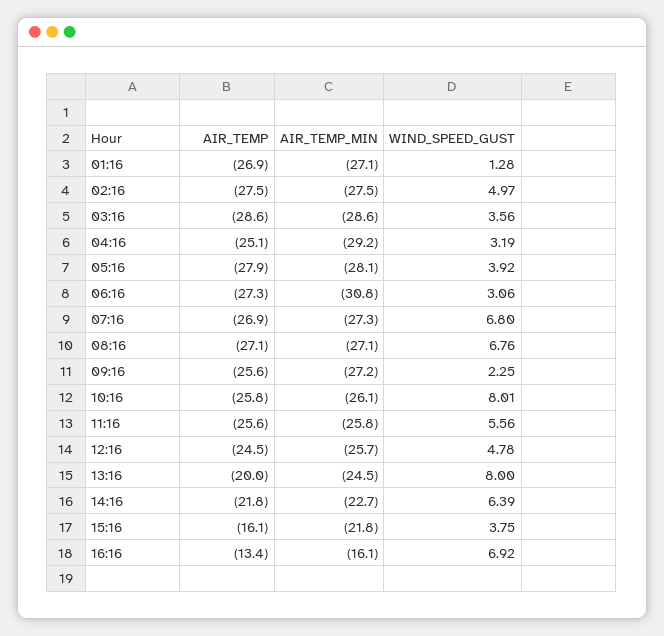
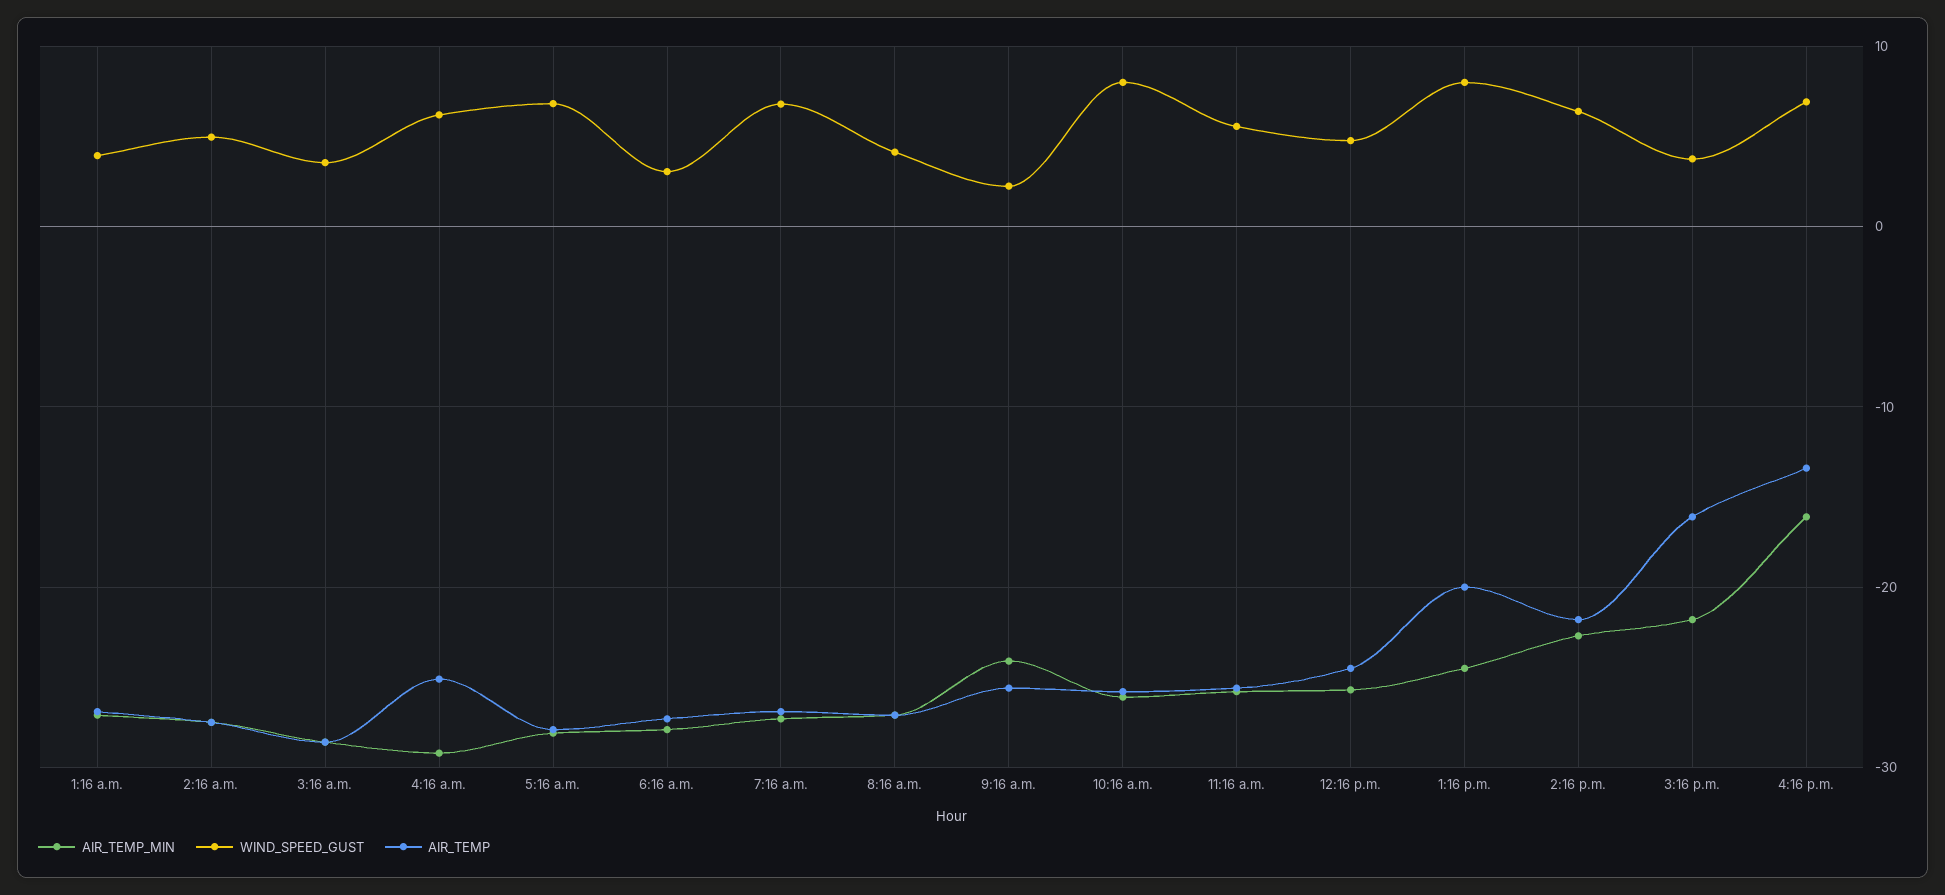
  {
    "AIR_TEMP": {
      "01:16": -26.9,
      "02:16": -27.5,
      "03:16": -28.6,
      "04:16": -25.1,
      "05:16": -27.9,
      "06:16": -27.3,
      "07:16": -26.9,
      "08:16": -27.1,
      "09:16": -25.6,
      "10:16": -25.8,
      "11:16": -25.6,
      "12:16": -24.5,
      "13:16": -20,
      "14:16": -21.8,
      "15:16": -16.1,
      "16:16": -13.4
    },
    "AIR_TEMP_MIN": {
      "01:16": -27.1,
      "02:16": -27.5,
      "03:16": -28.6,
      "04:16": -29.2,
      "05:16": -28.1,
-     "06:16": -30.8,
+     "06:16": -28,
      "07:16": -27.3,
      "08:16": -27.1,
-     "09:16": -27.2,
+     "09:16": -24,
      "10:16": -26.1,
      "11:16": -25.8,
      "12:16": -25.7,
      "13:16": -24.5,
      "14:16": -22.7,
      "15:16": -21.8,
      "16:16": -16.1
    },
    "WIND_SPEED_GUST": {
-     "01:16": 1.28,
+     "01:16": 4,
      "02:16": 4.97,
      "03:16": 3.56,
-     "04:16": 3.19,
+     "04:16": 6,
-     "05:16": 3.92,
+     "05:16": 7,
      "06:16": 3.06,
      "07:16": 6.8,
-     "08:16": 6.76,
+     "08:16": 4,
      "09:16": 2.25,
      "10:16": 8.01,
      "11:16": 5.56,
      "12:16": 4.78,
      "13:16": 8,
      "14:16": 6.39,
      "15:16": 3.75,
      "16:16": 6.92
    }
  }

